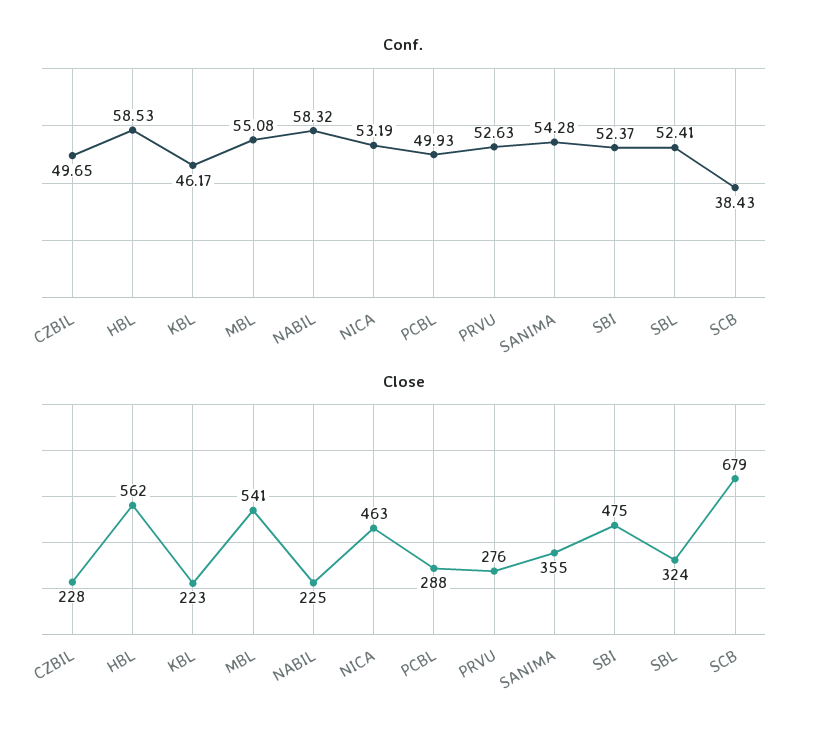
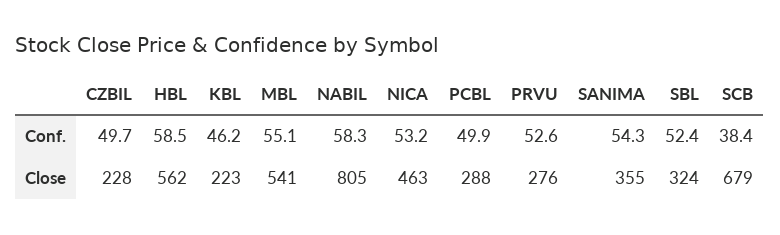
  {
    "Conf.": {
      "CZBIL": 49.65,
      "HBL": 58.53,
      "KBL": 46.17,
      "MBL": 55.08,
      "NABIL": 58.32,
      "NICA": 53.19,
      "PCBL": 49.93,
      "PRVU": 52.63,
      "SANIMA": 54.28,
-     "SBI": 52.37,
      "SBL": 52.41,
      "SCB": 38.43
    },
    "Close": {
      "CZBIL": 228,
      "HBL": 562,
      "KBL": 223,
      "MBL": 541,
-     "NABIL": 225,
+     "NABIL": 805,
      "NICA": 463,
      "PCBL": 288,
      "PRVU": 276,
      "SANIMA": 355,
-     "SBI": 475,
      "SBL": 324,
      "SCB": 679
    }
  }

